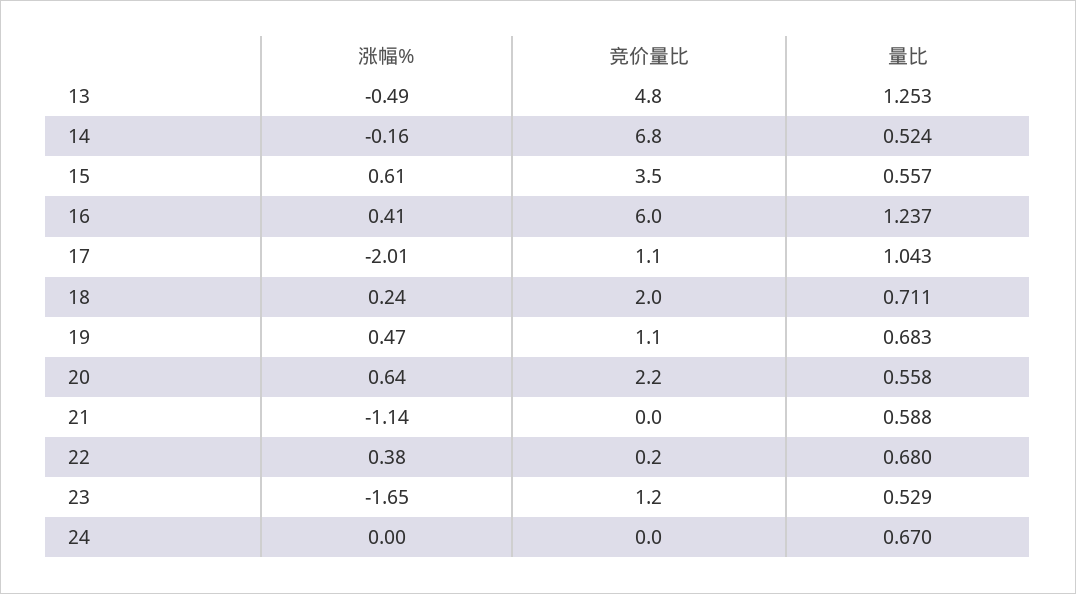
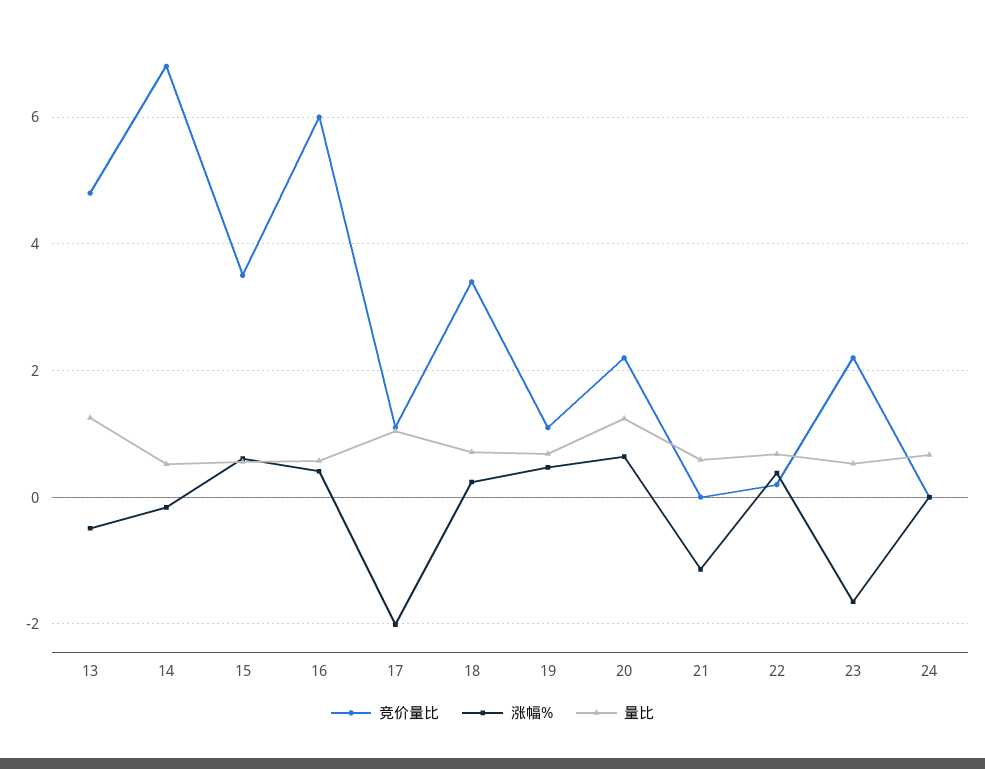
  {
    "涨幅%": {
      "13": -0.49,
      "14": -0.16,
      "15": 0.61,
      "16": 0.41,
      "17": -2.01,
      "18": 0.24,
      "19": 0.47,
      "20": 0.64,
      "21": -1.14,
      "22": 0.38,
      "23": -1.65,
      "24": 0
    },
    "竞价量比": {
      "13": 4.8,
      "14": 6.8,
      "15": 3.5,
      "16": 6,
      "17": 1.1,
-     "18": 2,
+     "18": 3.4,
      "19": 1.1,
      "20": 2.2,
      "21": 0,
      "22": 0.2,
-     "23": 1.2,
+     "23": 2.2,
      "24": 0
    },
    "量比": {
      "13": 1.253,
      "14": 0.524,
      "15": 0.557,
-     "16": 1.237,
+     "16": 0.6,
      "17": 1.043,
      "18": 0.711,
      "19": 0.683,
-     "20": 0.558,
+     "20": 1.2,
      "21": 0.588,
      "22": 0.68,
      "23": 0.529,
      "24": 0.67
    }
  }

